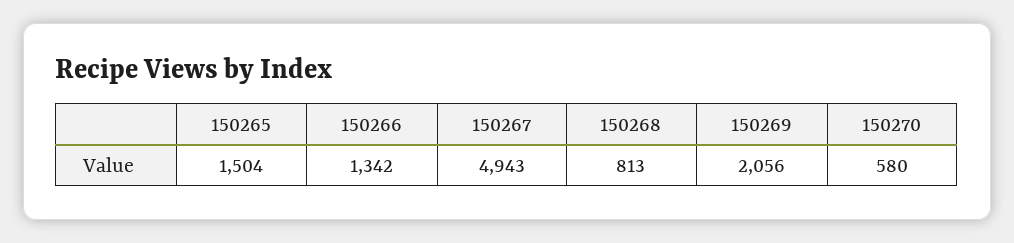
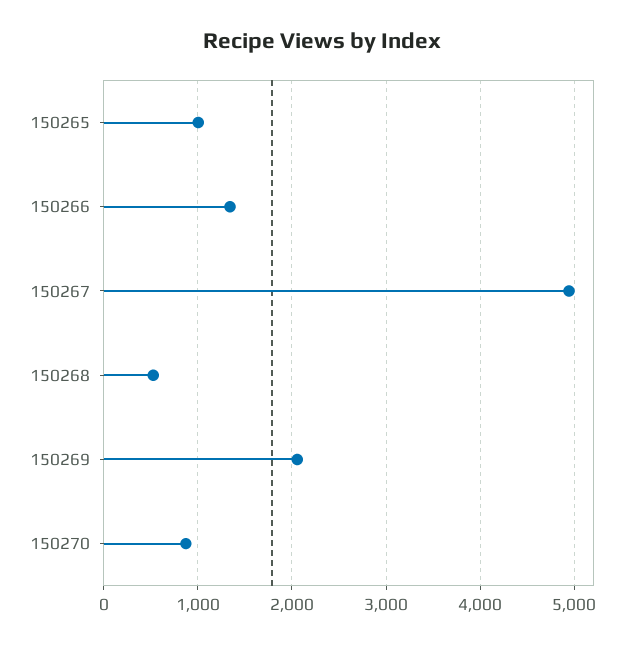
  {
-   "150265": 1504,
+   "150265": 1000,
    "150266": 1342,
    "150267": 4943,
-   "150268": 813,
+   "150268": 500,
    "150269": 2056,
-   "150270": 580
+   "150270": 900
  }

